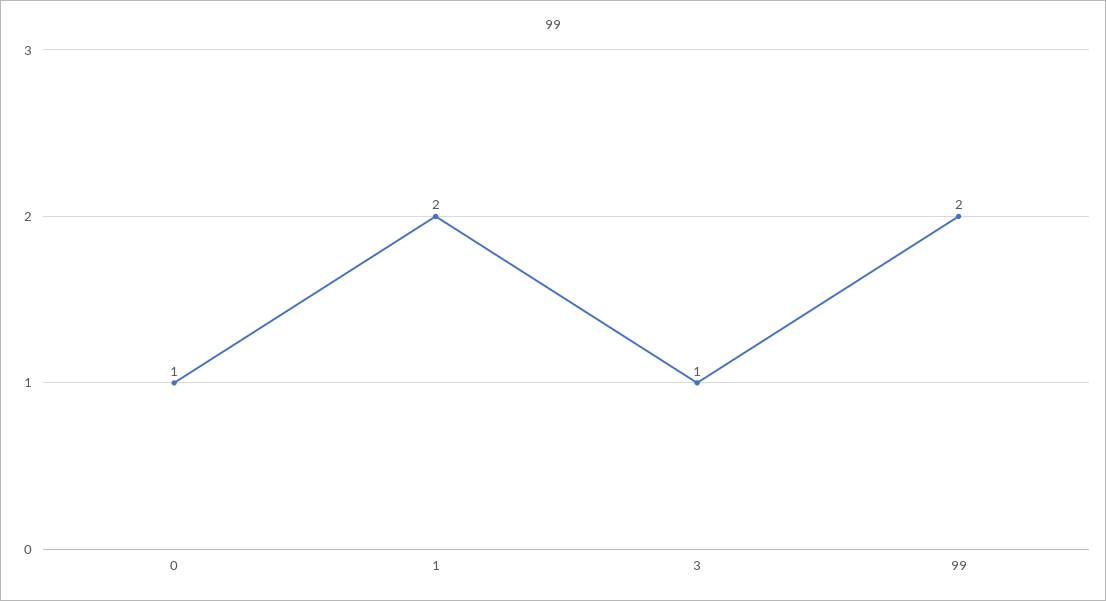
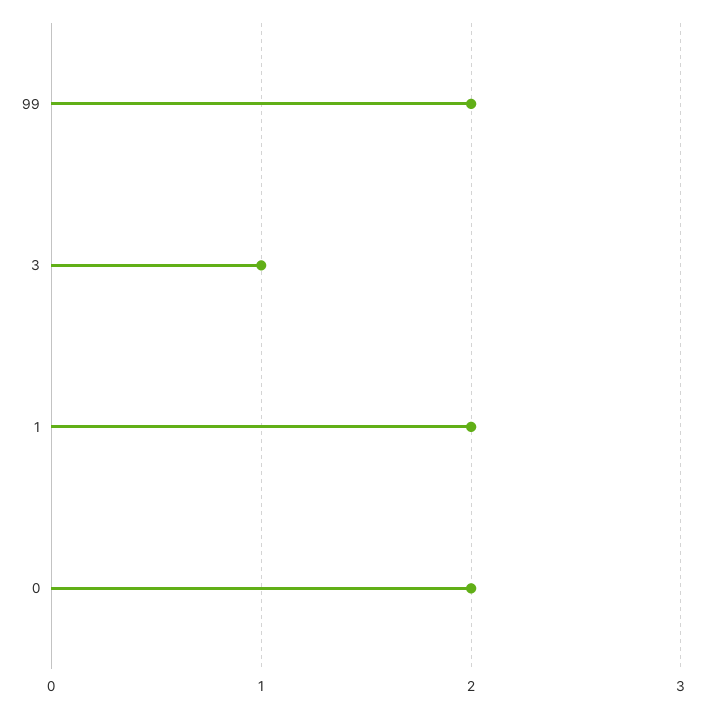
  {
-   "0": 1,
+   "0": 2,
    "1": 2,
    "3": 1,
    "99": 2
  }

